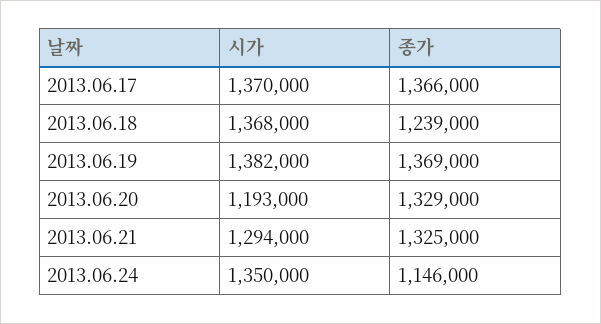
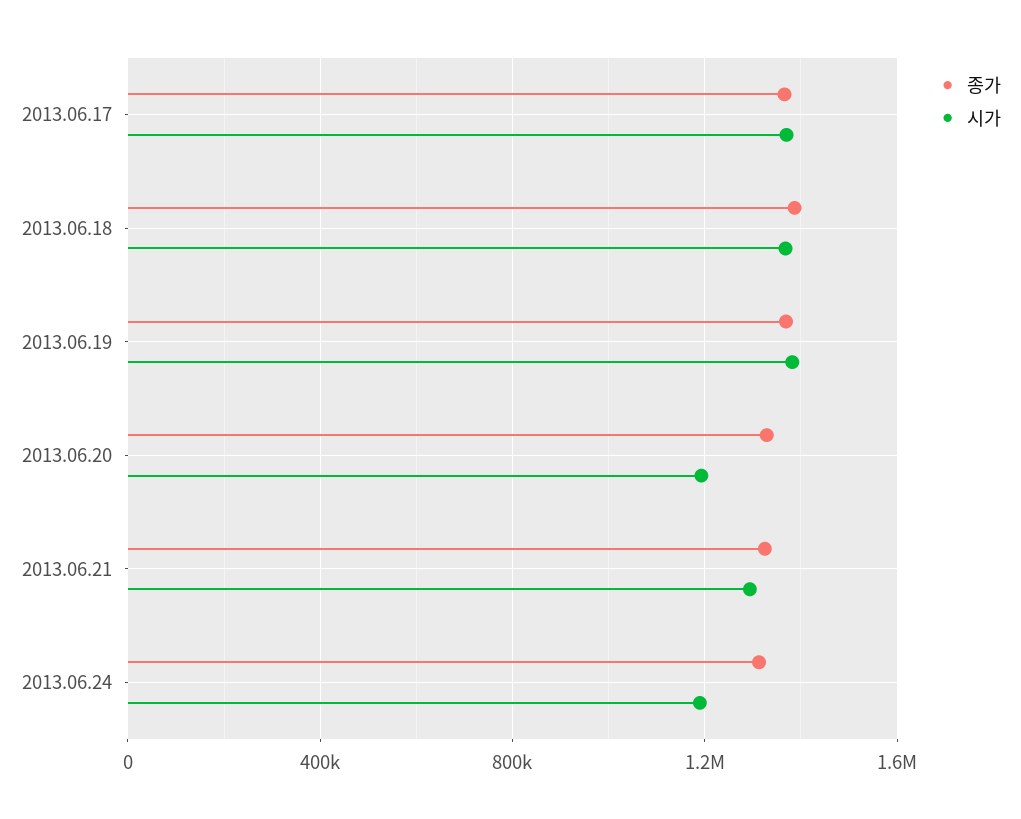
  {
    "시가": {
      "2013.06.17": 1370000,
      "2013.06.18": 1368000,
      "2013.06.19": 1382000,
      "2013.06.20": 1193000,
      "2013.06.21": 1294000,
-     "2013.06.24": 1350000
+     "2013.06.24": 1200000
    },
    "종가": {
      "2013.06.17": 1366000,
-     "2013.06.18": 1239000,
+     "2013.06.18": 1400000,
      "2013.06.19": 1369000,
      "2013.06.20": 1329000,
      "2013.06.21": 1325000,
-     "2013.06.24": 1146000
+     "2013.06.24": 1300000
    }
  }

